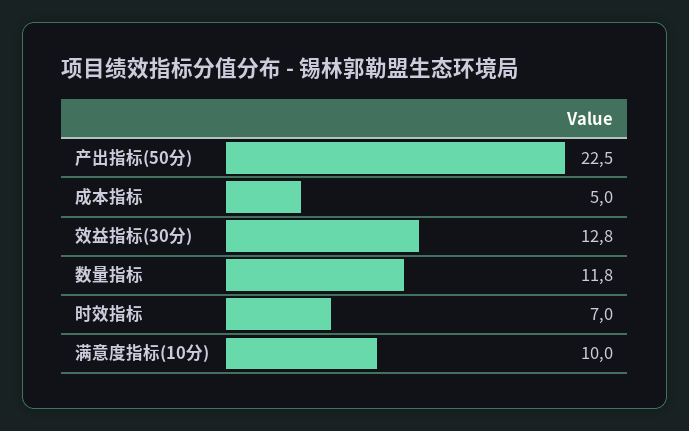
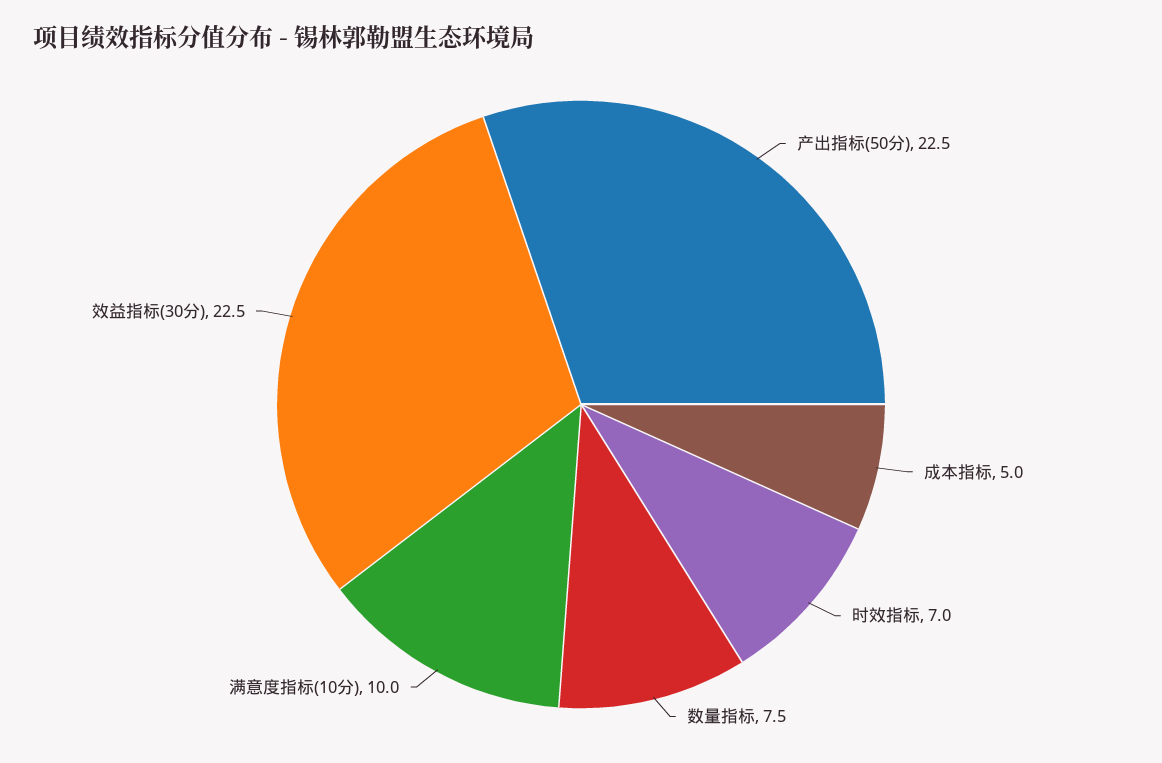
  {
    "产出指标(50分)": 22.5,
    "成本指标": 5,
-   "效益指标(30分)": 12.8,
+   "效益指标(30分)": 22.5,
-   "数量指标": 11.8,
+   "数量指标": 7.5,
    "时效指标": 7,
    "满意度指标(10分)": 10
  }

